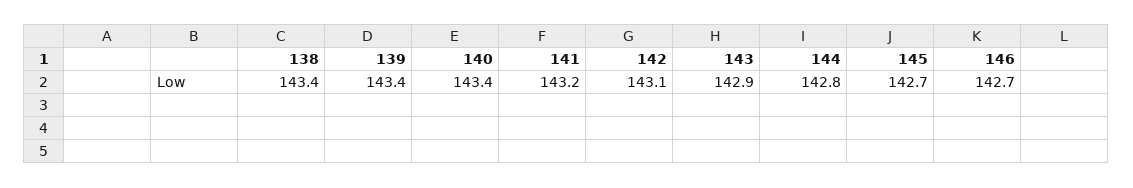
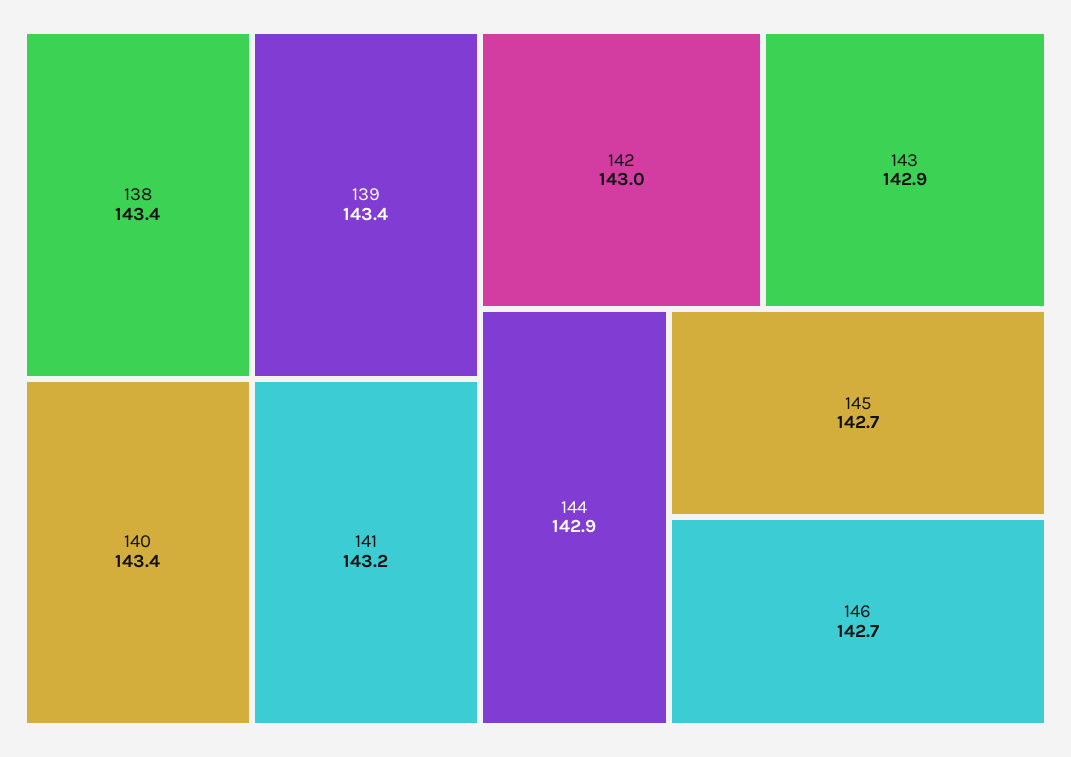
  {
    "138": 143.4,
    "139": 143.4,
    "140": 143.4,
    "141": 143.2,
-   "142": 143.1,
+   "142": 143,
    "143": 142.9,
-   "144": 142.8,
+   "144": 142.9,
    "145": 142.7,
    "146": 142.7
  }

